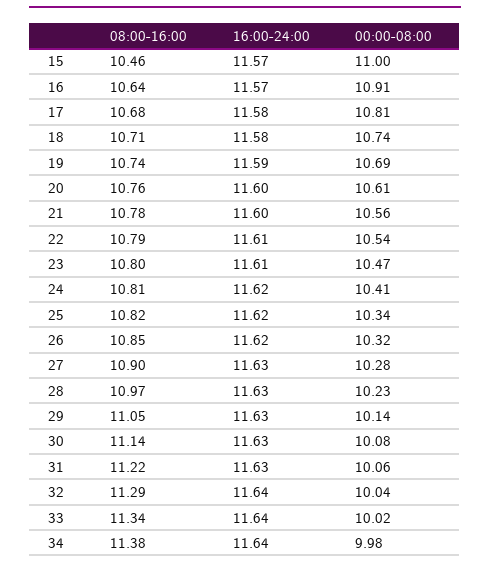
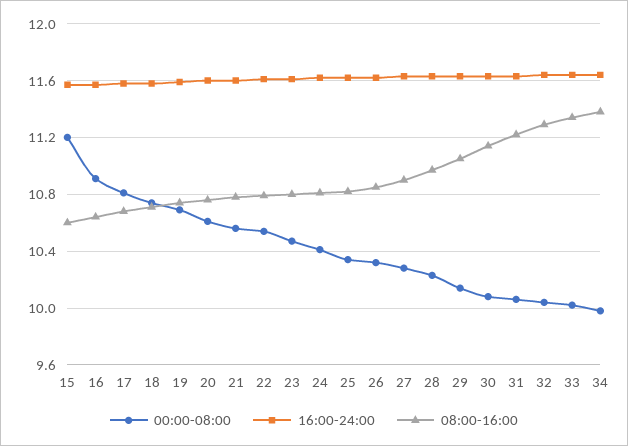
  {
    "08:00-16:00": {
-     "15": 10.46,
+     "15": 10.6,
      "16": 10.64,
      "17": 10.68,
      "18": 10.71,
      "19": 10.74,
      "20": 10.76,
      "21": 10.78,
      "22": 10.79,
      "23": 10.8,
      "24": 10.81,
      "25": 10.82,
      "26": 10.85,
      "27": 10.9,
      "28": 10.97,
      "29": 11.05,
      "30": 11.14,
      "31": 11.22,
      "32": 11.29,
      "33": 11.34,
      "34": 11.38
    },
    "16:00-24:00": {
      "15": 11.57,
      "16": 11.57,
      "17": 11.58,
      "18": 11.58,
      "19": 11.59,
      "20": 11.6,
      "21": 11.6,
      "22": 11.61,
      "23": 11.61,
      "24": 11.62,
      "25": 11.62,
      "26": 11.62,
      "27": 11.63,
      "28": 11.63,
      "29": 11.63,
      "30": 11.63,
      "31": 11.63,
      "32": 11.64,
      "33": 11.64,
      "34": 11.64
    },
    "00:00-08:00": {
-     "15": 11,
+     "15": 11.2,
      "16": 10.91,
      "17": 10.81,
      "18": 10.74,
      "19": 10.69,
      "20": 10.61,
      "21": 10.56,
      "22": 10.54,
      "23": 10.47,
      "24": 10.41,
      "25": 10.34,
      "26": 10.32,
      "27": 10.28,
      "28": 10.23,
      "29": 10.14,
      "30": 10.08,
      "31": 10.06,
      "32": 10.04,
      "33": 10.02,
      "34": 9.98
    }
  }

